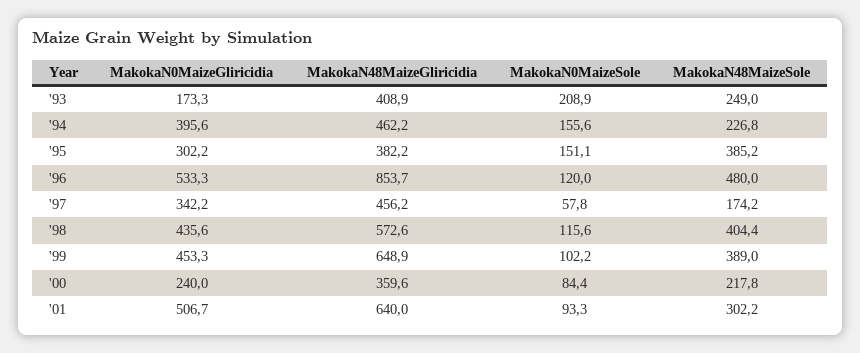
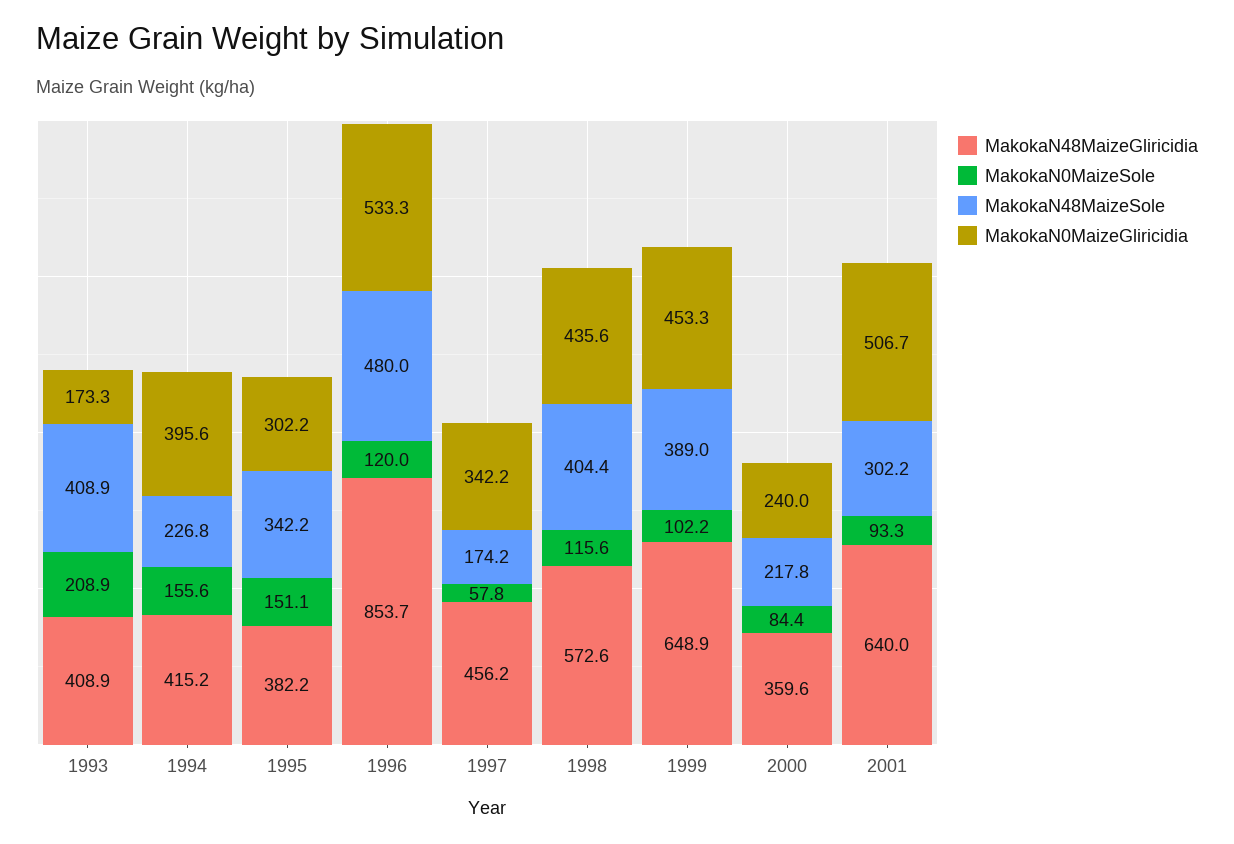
  {
    "MakokaN0MaizeGliricidia": {
      "'93": 173.3,
      "'94": 395.6,
      "'95": 302.2,
      "'96": 533.3,
      "'97": 342.2,
      "'98": 435.6,
      "'99": 453.3,
      "'00": 240,
      "'01": 506.7
    },
    "MakokaN48MaizeGliricidia": {
      "'93": 408.9,
-     "'94": 462.2,
+     "'94": 415.2,
      "'95": 382.2,
      "'96": 853.7,
      "'97": 456.2,
      "'98": 572.6,
      "'99": 648.9,
      "'00": 359.6,
      "'01": 640
    },
    "MakokaN0MaizeSole": {
      "'93": 208.9,
      "'94": 155.6,
      "'95": 151.1,
      "'96": 120,
      "'97": 57.8,
      "'98": 115.6,
      "'99": 102.2,
      "'00": 84.4,
      "'01": 93.3
    },
    "MakokaN48MaizeSole": {
-     "'93": 249,
+     "'93": 408.9,
      "'94": 226.8,
-     "'95": 385.2,
+     "'95": 342.2,
      "'96": 480,
      "'97": 174.2,
      "'98": 404.4,
      "'99": 389,
      "'00": 217.8,
      "'01": 302.2
    }
  }

